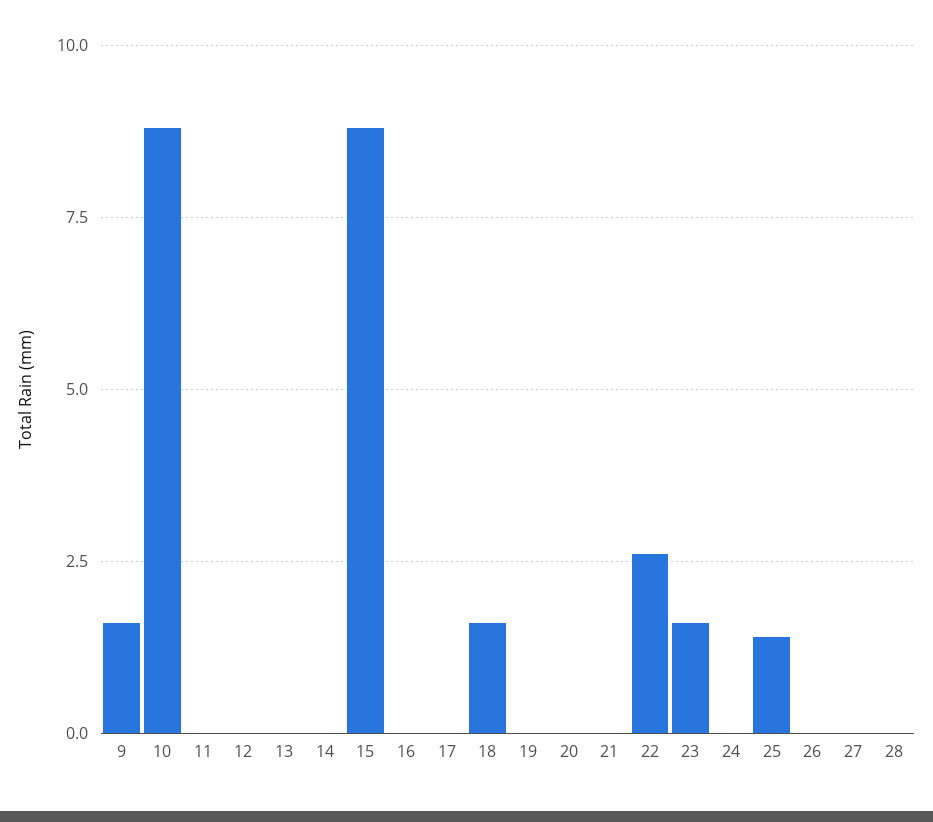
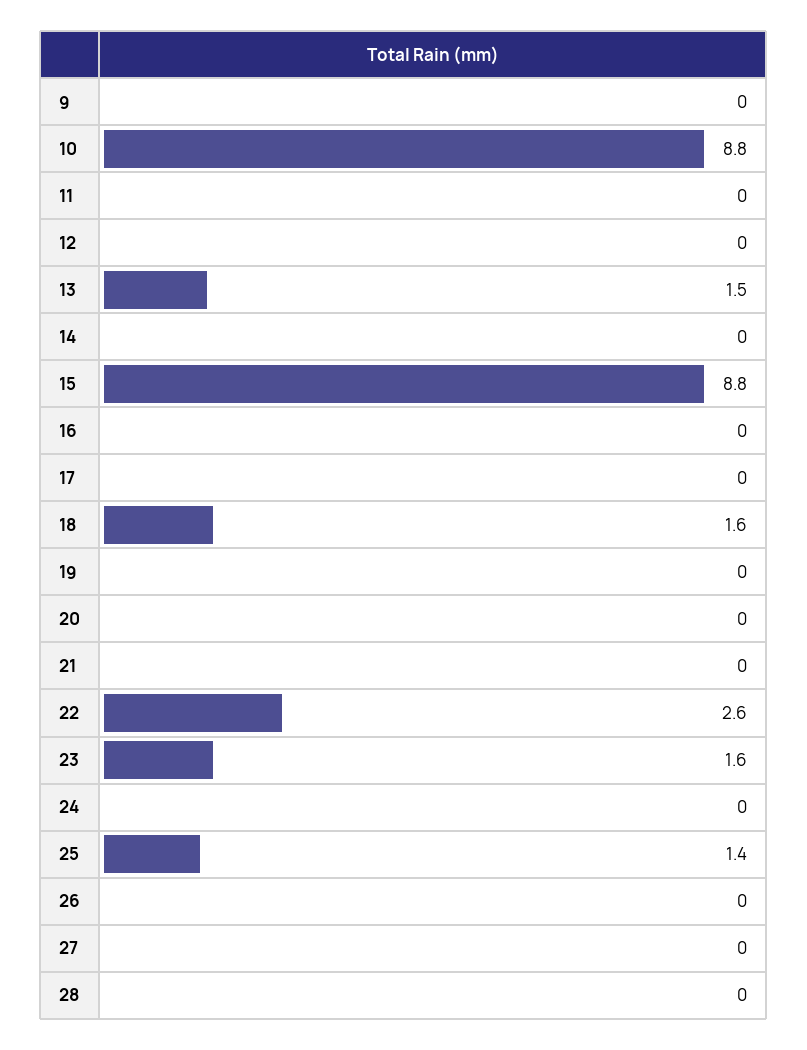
  {
-   "9": 1.5,
+   "9": 0,
    "10": 8.8,
    "11": 0,
    "12": 0,
-   "13": 0,
+   "13": 1.5,
    "14": 0,
    "15": 8.8,
    "16": 0,
    "17": 0,
    "18": 1.6,
    "19": 0,
    "20": 0,
    "21": 0,
    "22": 2.6,
    "23": 1.6,
    "24": 0,
    "25": 1.4,
    "26": 0,
    "27": 0,
    "28": 0
  }

